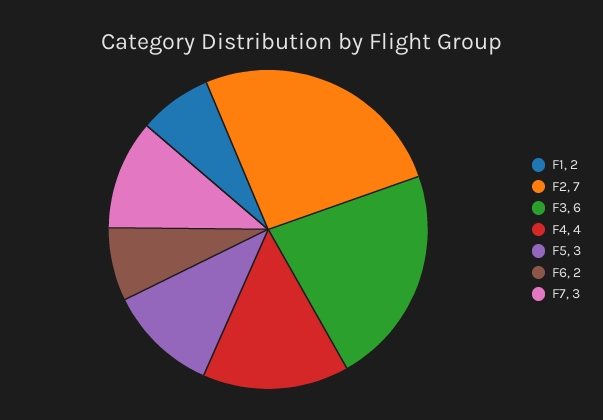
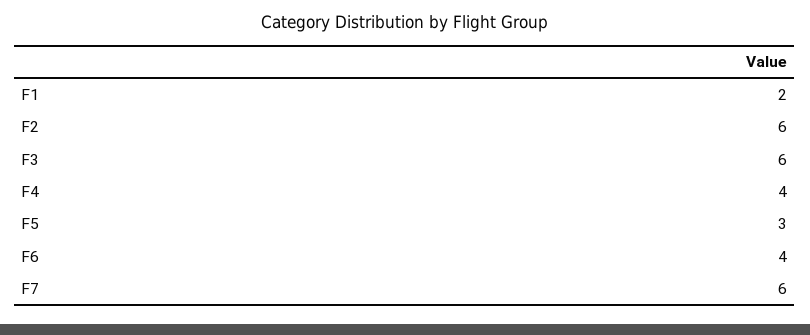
  {
    "F1": 2,
-   "F2": 7,
+   "F2": 6,
    "F3": 6,
    "F4": 4,
    "F5": 3,
-   "F6": 2,
+   "F6": 4,
-   "F7": 3
+   "F7": 6
  }

